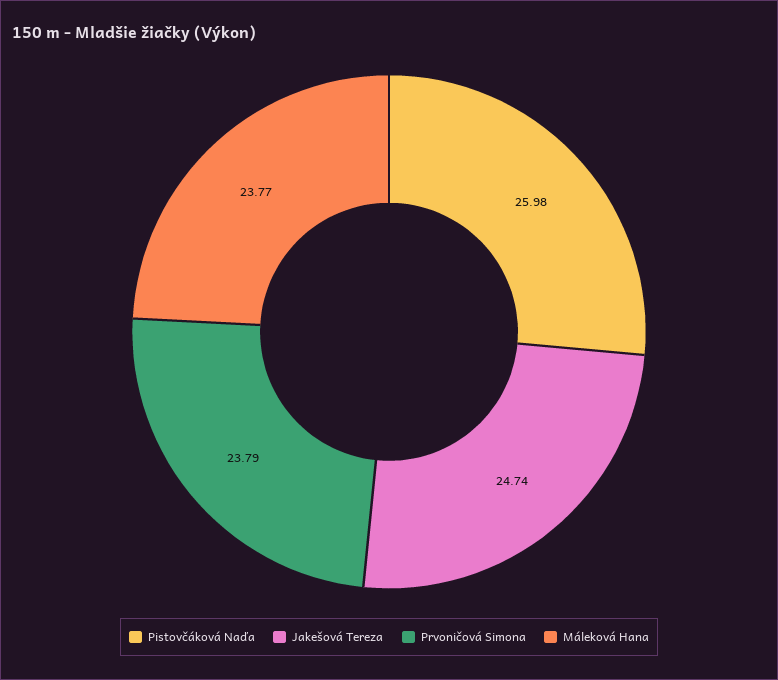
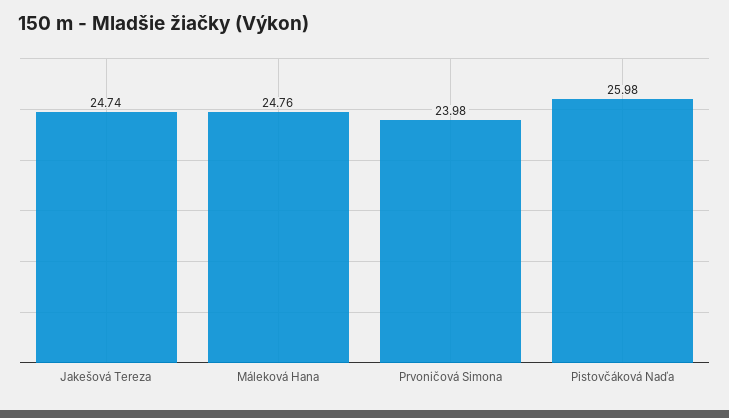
  {
    "Pistovčáková Naďa": 25.98,
    "Jakešová Tereza": 24.74,
-   "Prvoničová Simona": 23.79,
+   "Prvoničová Simona": 23.98,
-   "Máleková Hana": 23.77
+   "Máleková Hana": 24.76
  }

